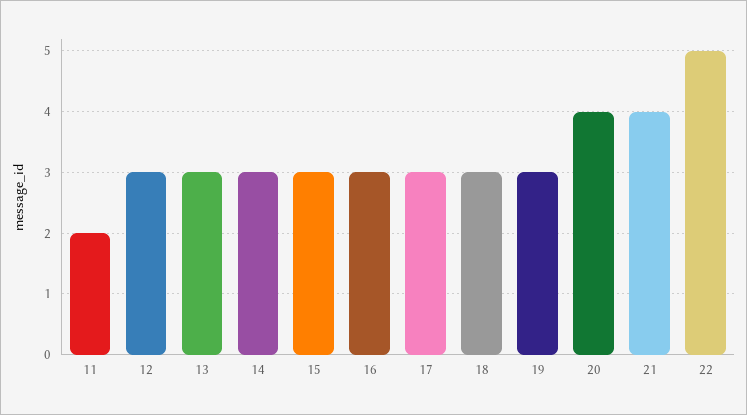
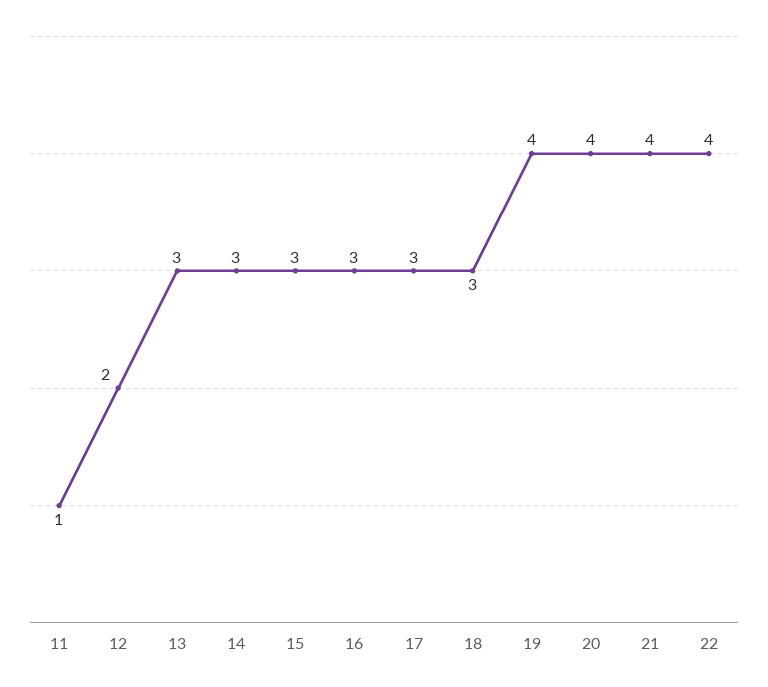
  {
-   "11": 2,
+   "11": 1,
-   "12": 3,
+   "12": 2,
    "13": 3,
    "14": 3,
    "15": 3,
    "16": 3,
    "17": 3,
    "18": 3,
-   "19": 3,
+   "19": 4,
    "20": 4,
    "21": 4,
-   "22": 5
+   "22": 4
  }

